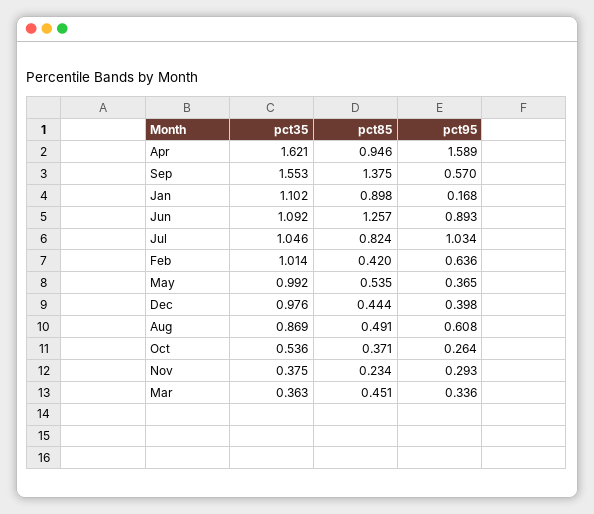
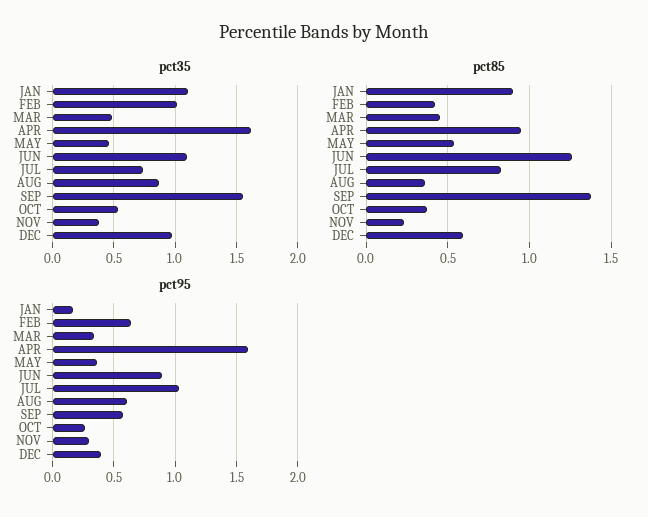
  {
    "pct35": {
      "Apr": 1.621,
      "Sep": 1.553,
      "Jan": 1.102,
      "Jun": 1.092,
-     "Jul": 1.046,
+     "Jul": 0.75,
      "Feb": 1.014,
-     "May": 0.992,
+     "May": 0.45,
      "Dec": 0.976,
      "Aug": 0.869,
      "Oct": 0.536,
      "Nov": 0.375,
-     "Mar": 0.363
+     "Mar": 0.5
    },
    "pct85": {
      "Apr": 0.946,
      "Sep": 1.375,
      "Jan": 0.898,
      "Jun": 1.257,
      "Jul": 0.824,
      "Feb": 0.42,
      "May": 0.535,
-     "Dec": 0.444,
+     "Dec": 0.6,
-     "Aug": 0.491,
+     "Aug": 0.35,
      "Oct": 0.371,
      "Nov": 0.234,
      "Mar": 0.451
    },
    "pct95": {
      "Apr": 1.589,
      "Sep": 0.57,
      "Jan": 0.168,
      "Jun": 0.893,
      "Jul": 1.034,
      "Feb": 0.636,
      "May": 0.365,
      "Dec": 0.398,
      "Aug": 0.608,
      "Oct": 0.264,
      "Nov": 0.293,
      "Mar": 0.336
    }
  }

